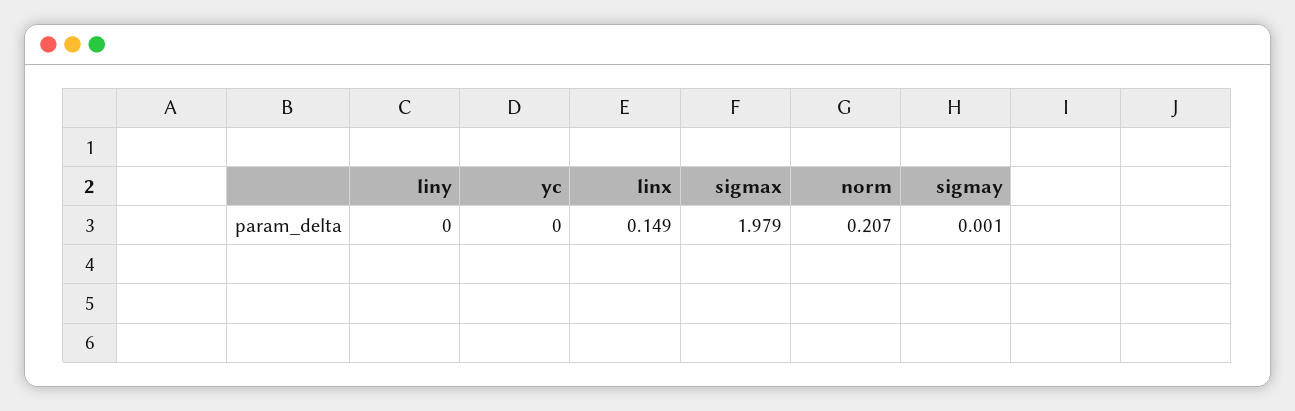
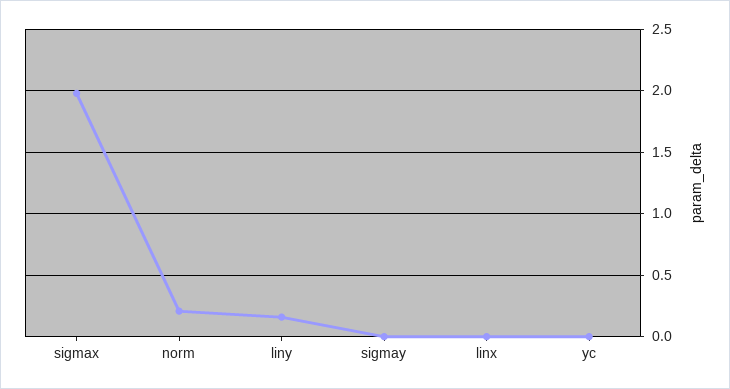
  {
-   "liny": 0,
+   "liny": 0.15,
    "yc": 0,
-   "linx": 0.149,
+   "linx": 0,
    "sigmax": 1.979,
    "norm": 0.207,
    "sigmay": 0.001
  }

